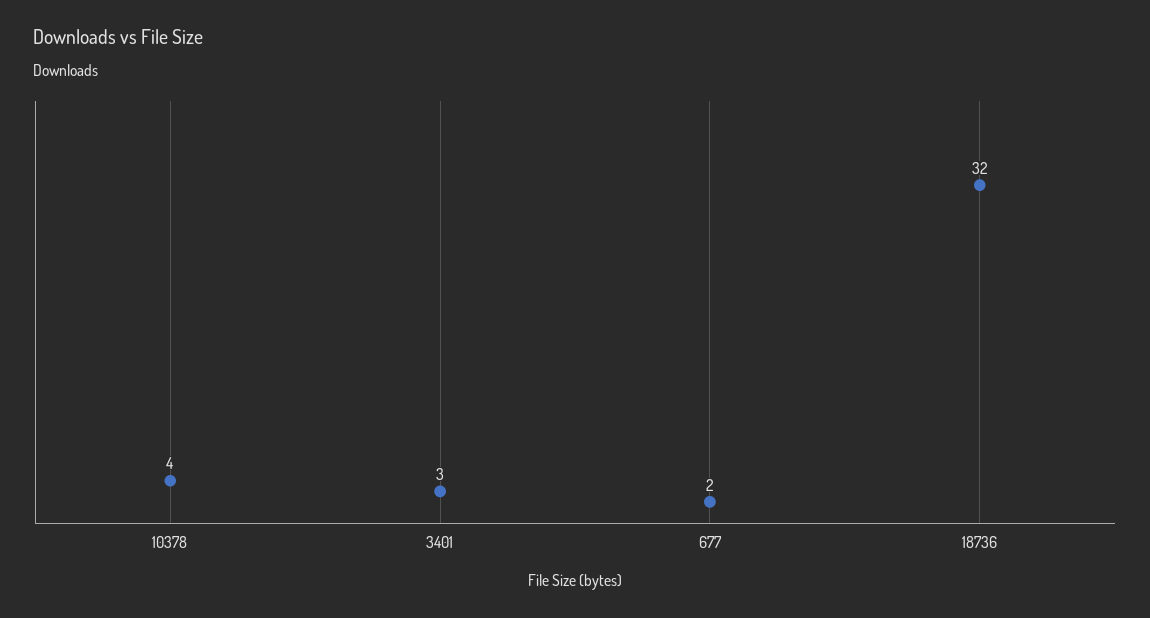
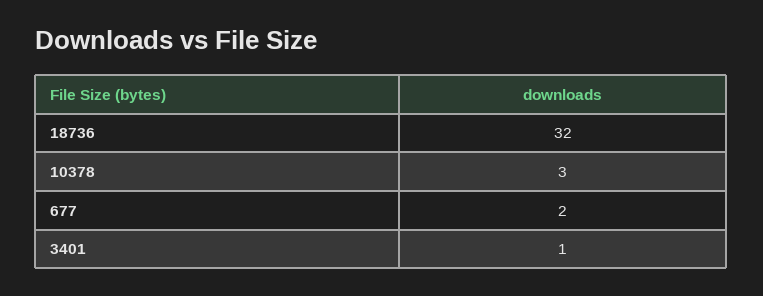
  {
-   "10378": 4,
+   "10378": 3,
-   "3401": 3,
+   "3401": 1,
    "677": 2,
    "18736": 32
  }

